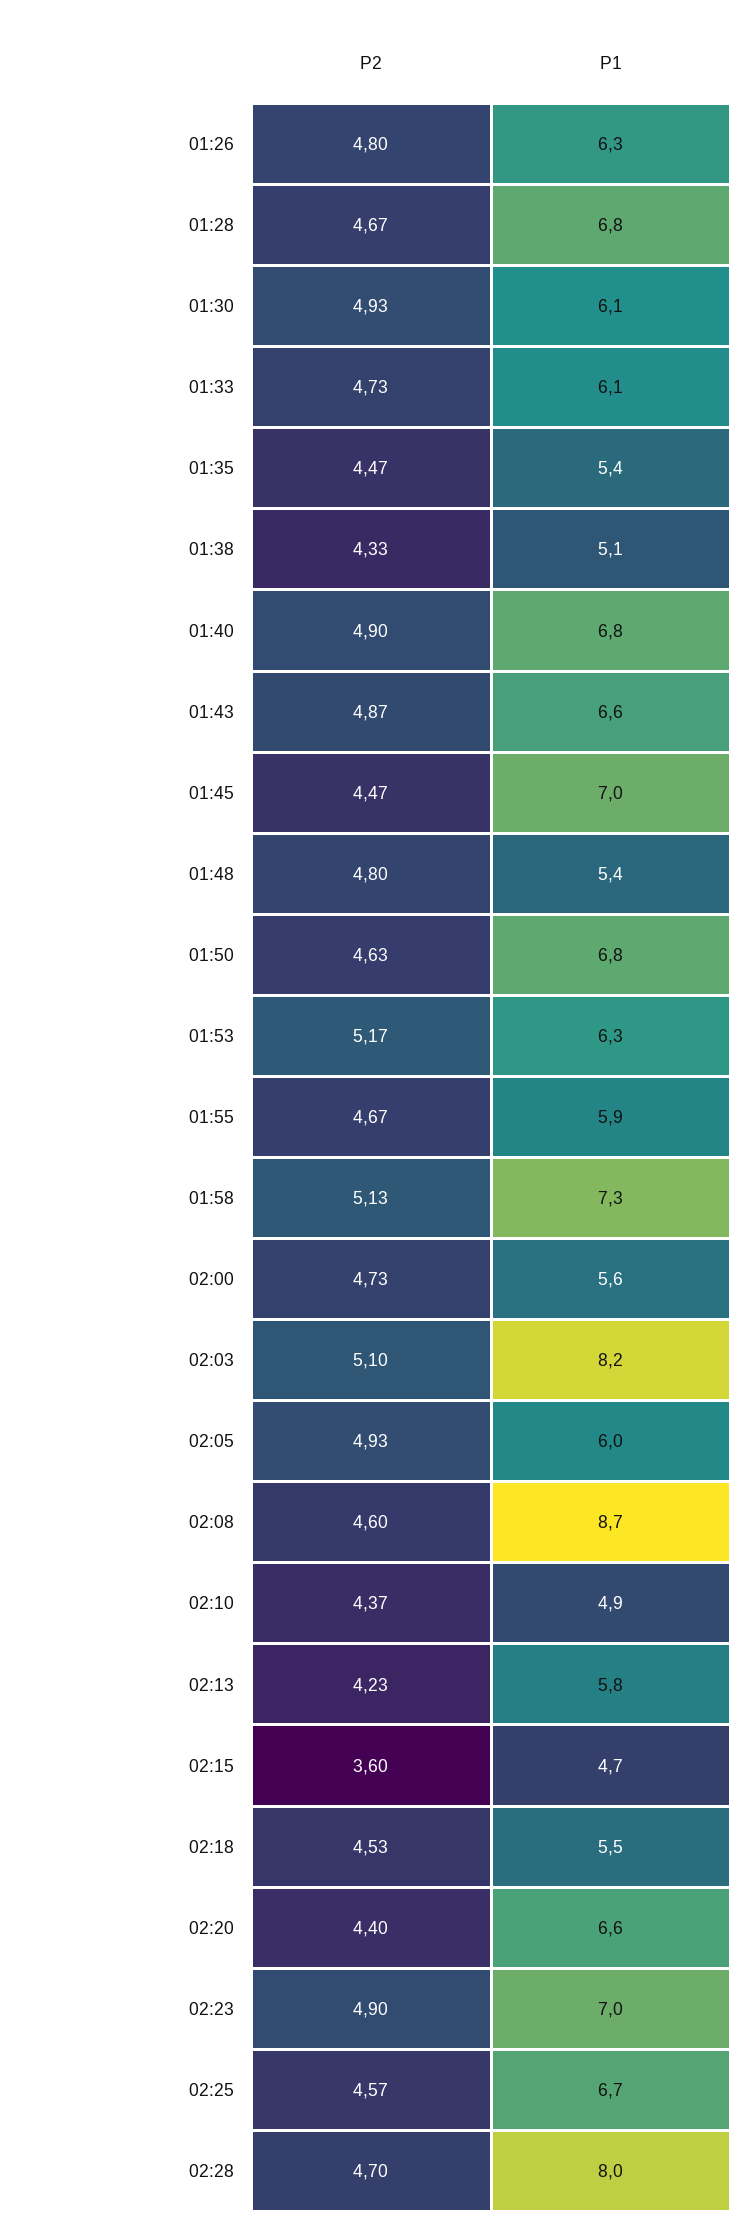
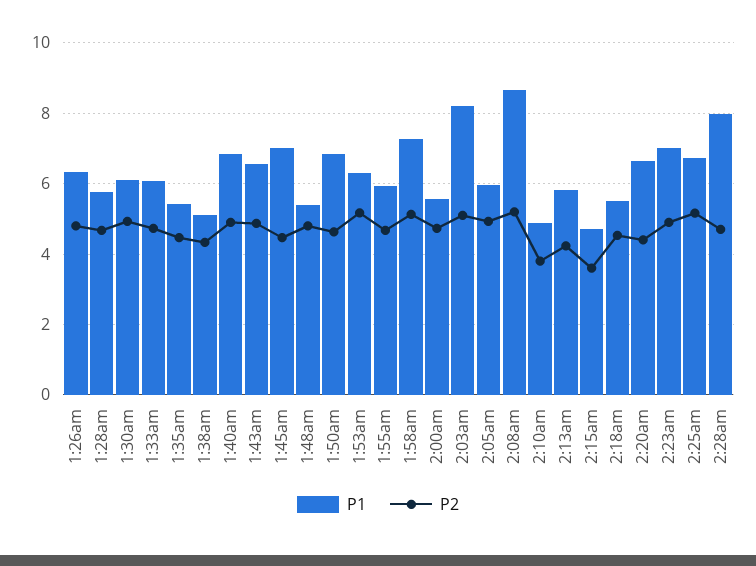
  {
    "P2": {
      "01:26": 4.8,
      "01:28": 4.67,
      "01:30": 4.93,
      "01:33": 4.73,
      "01:35": 4.47,
      "01:38": 4.33,
      "01:40": 4.9,
      "01:43": 4.87,
      "01:45": 4.47,
      "01:48": 4.8,
      "01:50": 4.63,
      "01:53": 5.17,
      "01:55": 4.67,
      "01:58": 5.13,
      "02:00": 4.73,
      "02:03": 5.1,
      "02:05": 4.93,
-     "02:08": 4.6,
+     "02:08": 5.2,
-     "02:10": 4.37,
+     "02:10": 3.8,
      "02:13": 4.23,
      "02:15": 3.6,
      "02:18": 4.53,
      "02:20": 4.4,
      "02:23": 4.9,
-     "02:25": 4.57,
+     "02:25": 5.2,
      "02:28": 4.7
    },
    "P1": {
      "01:26": 6.3,
-     "01:28": 6.8,
+     "01:28": 5.8,
      "01:30": 6.1,
      "01:33": 6.1,
      "01:35": 5.4,
      "01:38": 5.1,
      "01:40": 6.8,
      "01:43": 6.6,
      "01:45": 7,
      "01:48": 5.4,
      "01:50": 6.8,
      "01:53": 6.3,
      "01:55": 5.9,
      "01:58": 7.3,
      "02:00": 5.6,
      "02:03": 8.2,
      "02:05": 6,
      "02:08": 8.7,
      "02:10": 4.9,
      "02:13": 5.8,
      "02:15": 4.7,
      "02:18": 5.5,
      "02:20": 6.6,
      "02:23": 7,
      "02:25": 6.7,
      "02:28": 8
    }
  }

